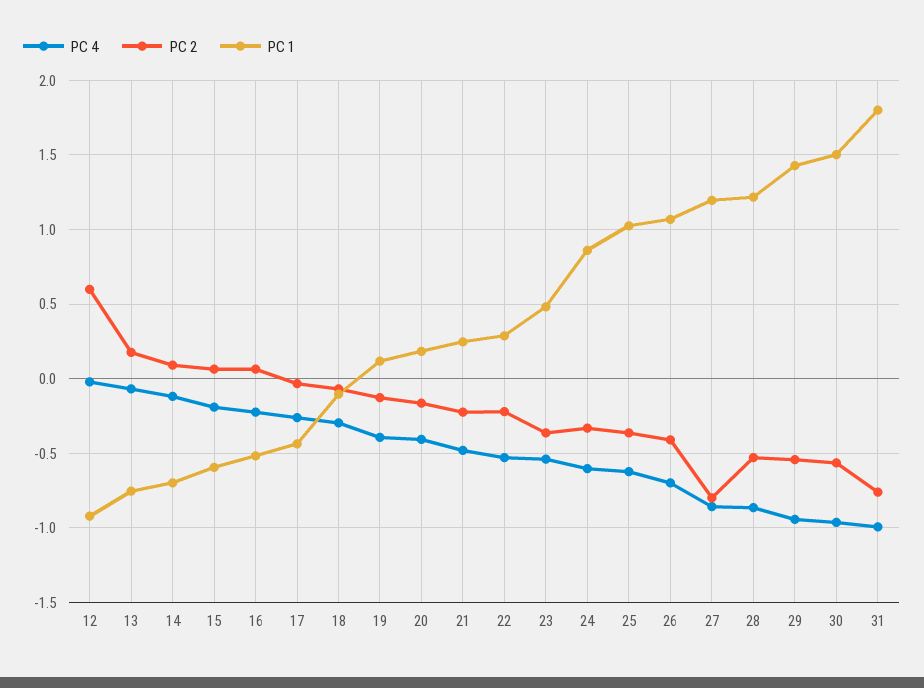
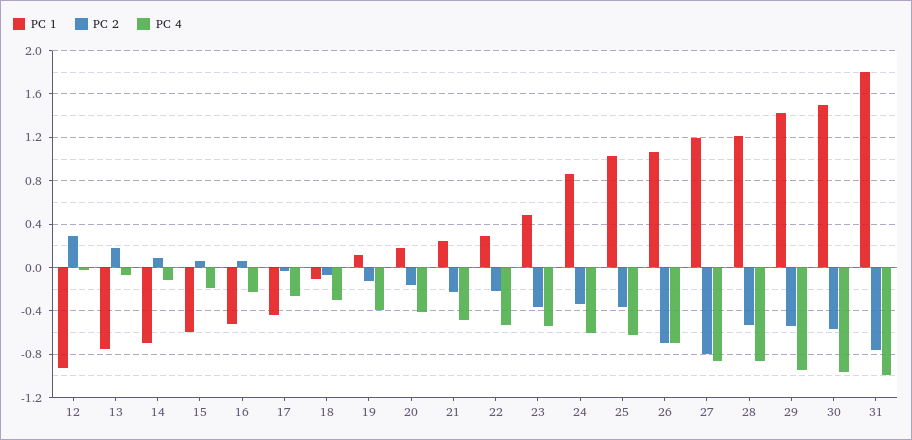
  {
    "PC 4": {
      "12": 0,
      "13": -0.05,
      "14": -0.1,
      "15": -0.2,
      "16": -0.2,
      "17": -0.25,
      "18": -0.3,
      "19": -0.4,
      "20": -0.4,
      "21": -0.5,
      "22": -0.55,
      "23": -0.55,
      "24": -0.6,
      "25": -0.6,
      "26": -0.7,
      "27": -0.85,
      "28": -0.85,
      "29": -0.95,
      "30": -0.95,
      "31": -1
    },
    "PC 2": {
-     "12": 0.6,
+     "12": 0.3,
      "13": 0.2,
      "14": 0.1,
      "15": 0.05,
      "16": 0.05,
      "17": -0.05,
      "18": -0.05,
      "19": -0.15,
      "20": -0.15,
      "21": -0.2,
      "22": -0.2,
      "23": -0.35,
      "24": -0.35,
      "25": -0.35,
-     "26": -0.4,
+     "26": -0.7,
      "27": -0.8,
      "28": -0.55,
      "29": -0.55,
      "30": -0.55,
      "31": -0.75
    },
    "PC 1": {
      "12": -0.9,
      "13": -0.75,
      "14": -0.7,
      "15": -0.6,
      "16": -0.5,
      "17": -0.45,
      "18": -0.1,
      "19": 0.1,
      "20": 0.2,
      "21": 0.25,
      "22": 0.3,
      "23": 0.5,
      "24": 0.85,
      "25": 1,
      "26": 1.05,
      "27": 1.2,
      "28": 1.2,
      "29": 1.45,
      "30": 1.5,
      "31": 1.8
    }
  }

